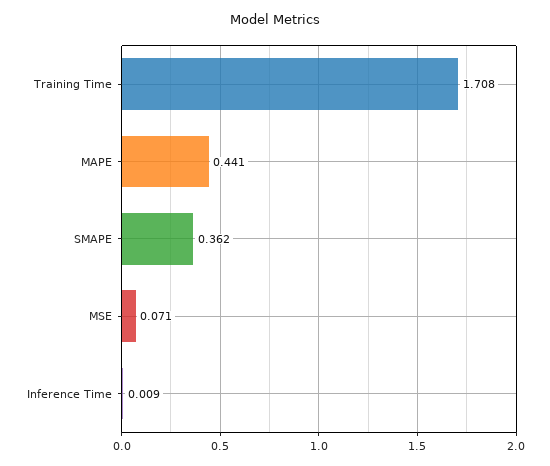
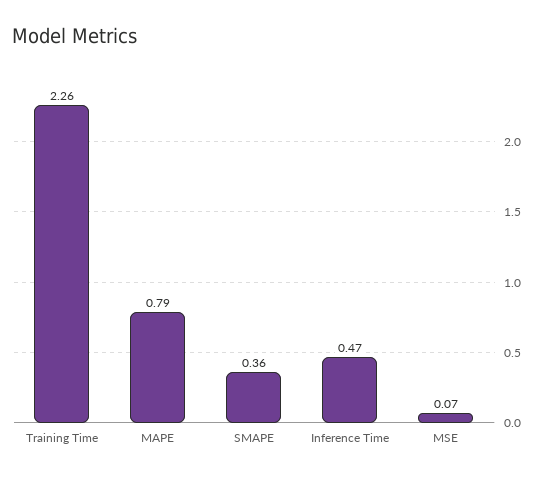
  {
-   "Training Time": 1.708,
+   "Training Time": 2.26,
-   "MAPE": 0.441,
+   "MAPE": 0.79,
    "SMAPE": 0.362,
    "MSE": 0.071,
-   "Inference Time": 0.009
+   "Inference Time": 0.47
  }

